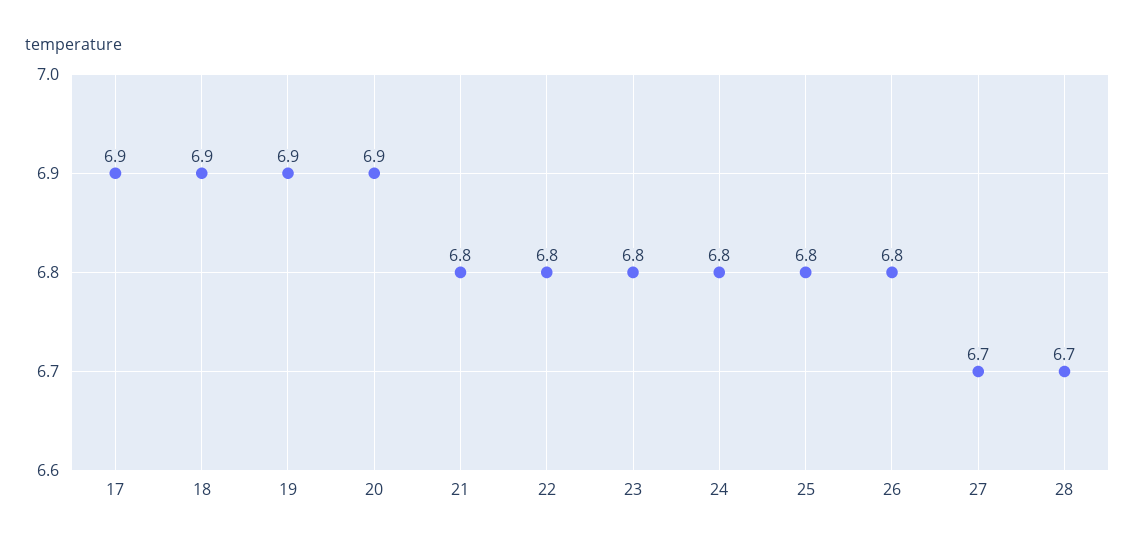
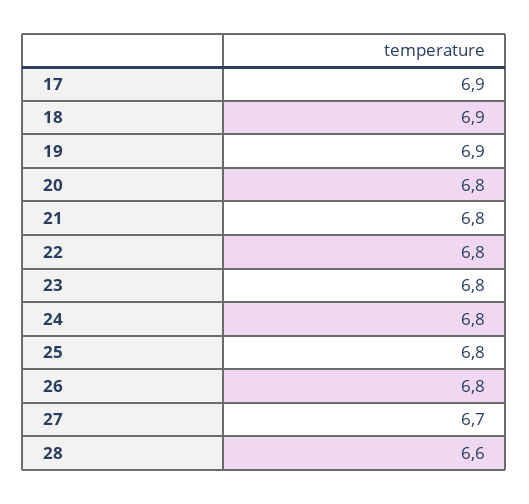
  {
    "17": 6.9,
    "18": 6.9,
    "19": 6.9,
-   "20": 6.9,
+   "20": 6.8,
    "21": 6.8,
    "22": 6.8,
    "23": 6.8,
    "24": 6.8,
    "25": 6.8,
    "26": 6.8,
    "27": 6.7,
-   "28": 6.7
+   "28": 6.6
  }

